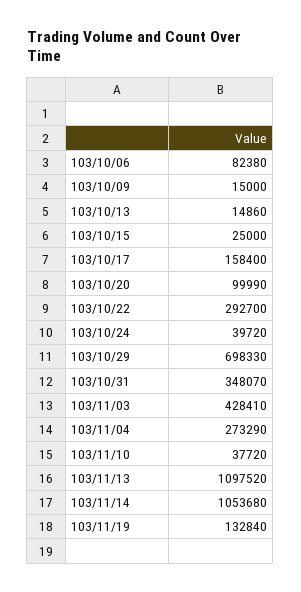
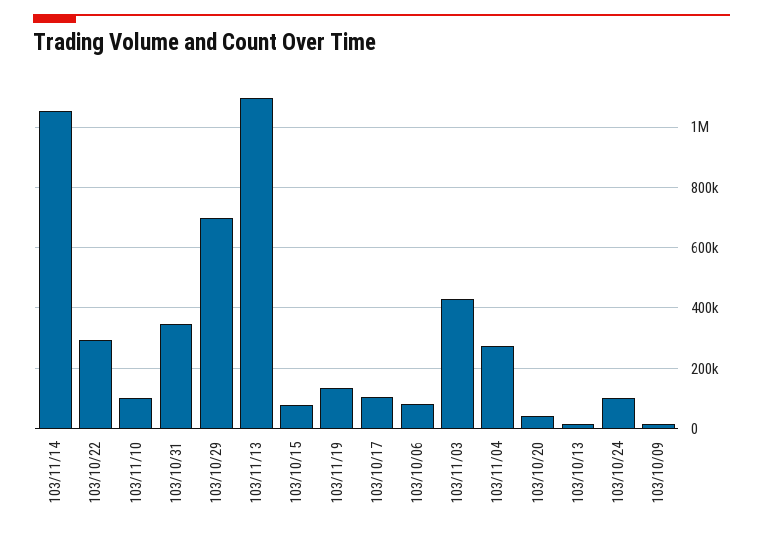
  {
    "103/10/06": 82380,
    "103/10/09": 15000,
    "103/10/13": 14860,
-   "103/10/15": 25000,
+   "103/10/15": 80000,
-   "103/10/17": 158400,
+   "103/10/17": 100000,
-   "103/10/20": 99990,
+   "103/10/20": 40000,
    "103/10/22": 292700,
-   "103/10/24": 39720,
+   "103/10/24": 100000,
    "103/10/29": 698330,
    "103/10/31": 348070,
    "103/11/03": 428410,
    "103/11/04": 273290,
-   "103/11/10": 37720,
+   "103/11/10": 100000,
    "103/11/13": 1097520,
    "103/11/14": 1053680,
    "103/11/19": 132840
  }

